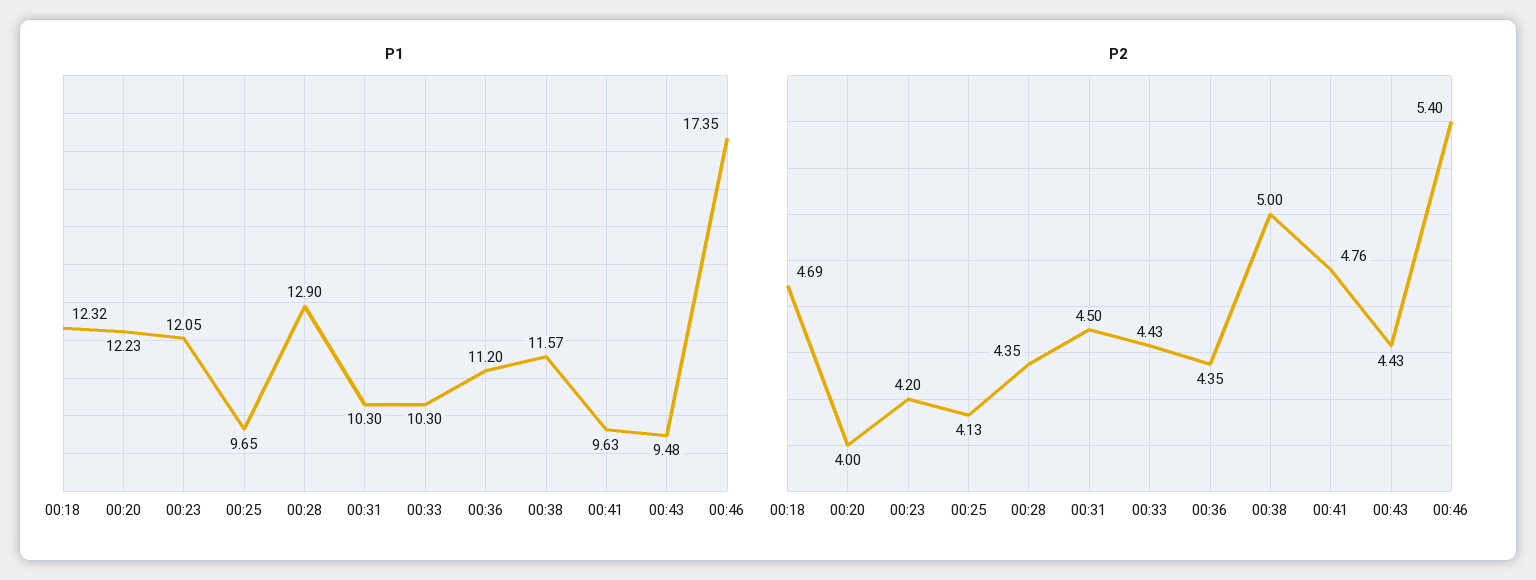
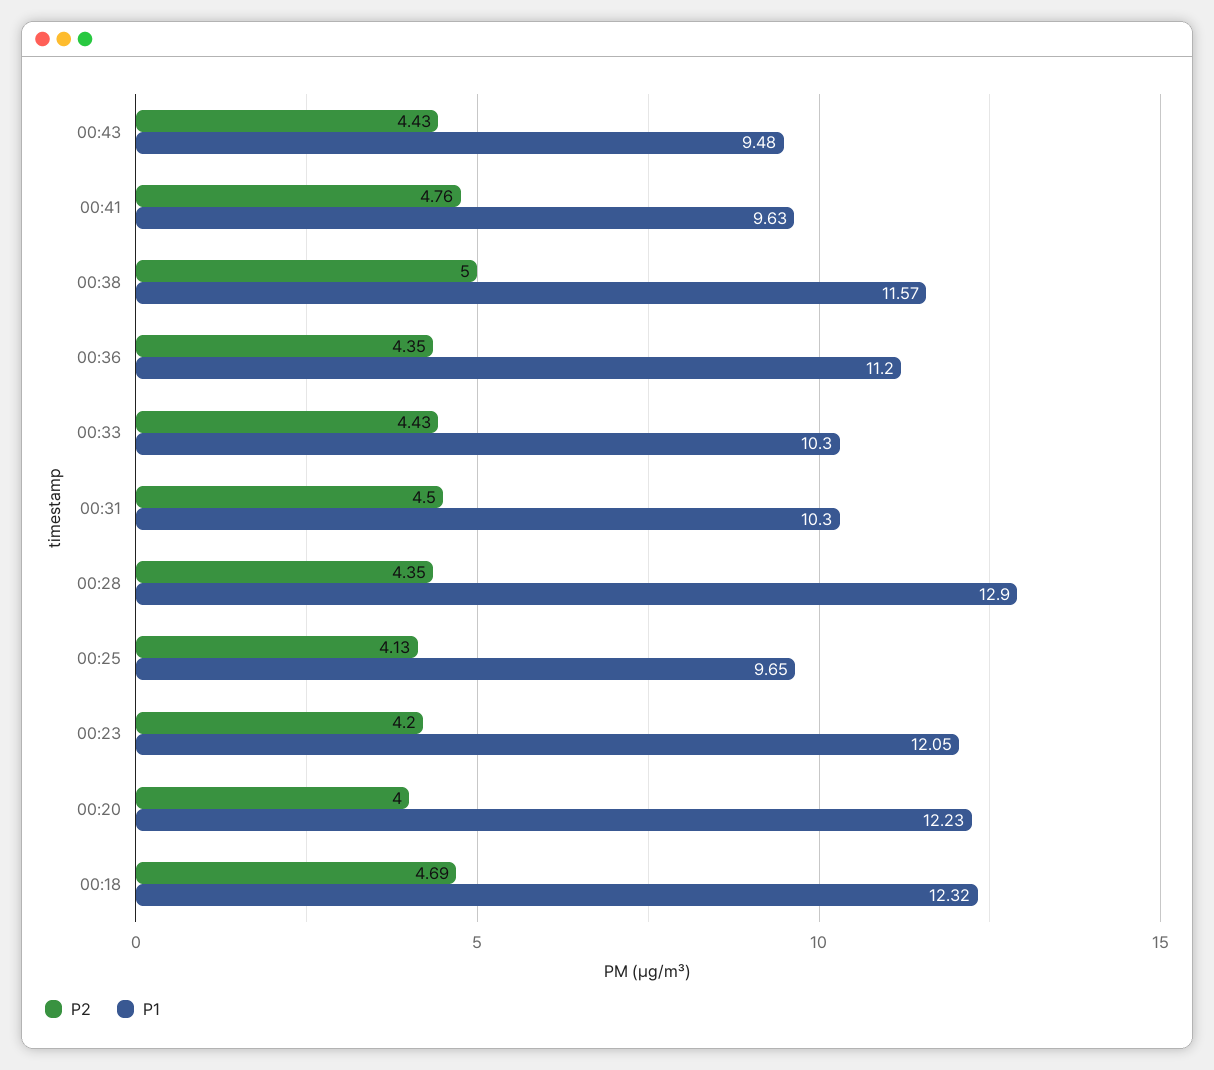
  {
    "P1": {
      "00:18": 12.32,
      "00:20": 12.23,
      "00:23": 12.05,
      "00:25": 9.65,
      "00:28": 12.9,
      "00:31": 10.3,
      "00:33": 10.3,
      "00:36": 11.2,
      "00:38": 11.57,
      "00:41": 9.63,
-     "00:43": 9.48,
+     "00:43": 9.48
-     "00:46": 17.35
    },
    "P2": {
      "00:18": 4.69,
      "00:20": 4,
      "00:23": 4.2,
      "00:25": 4.13,
      "00:28": 4.35,
      "00:31": 4.5,
      "00:33": 4.43,
      "00:36": 4.35,
      "00:38": 5,
      "00:41": 4.76,
-     "00:43": 4.43,
+     "00:43": 4.43
-     "00:46": 5.4
    }
  }

